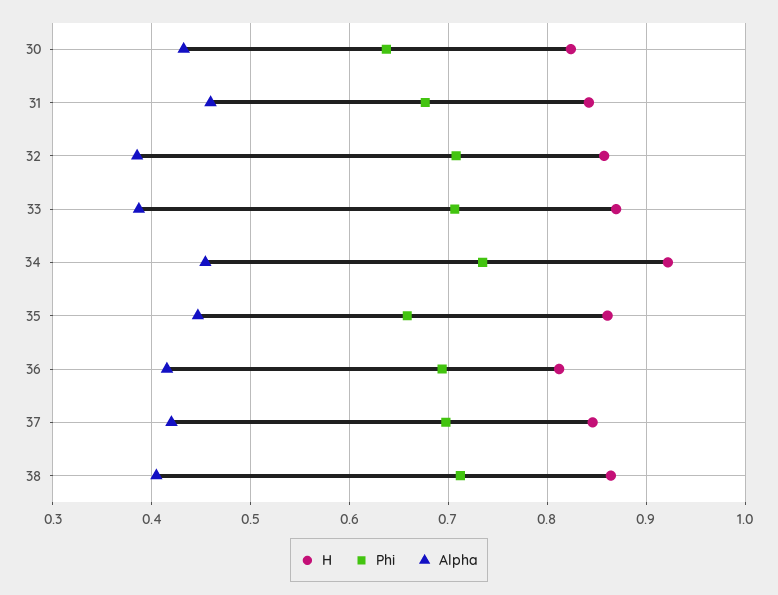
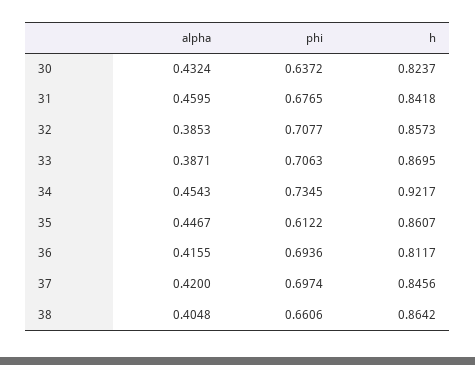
  {
    "H": {
      "30": 0.8237,
      "31": 0.8418,
      "32": 0.8573,
      "33": 0.8695,
      "34": 0.9217,
      "35": 0.8607,
      "36": 0.8117,
      "37": 0.8456,
      "38": 0.8642
    },
    "Phi": {
      "30": 0.6372,
      "31": 0.6765,
      "32": 0.7077,
      "33": 0.7063,
      "34": 0.7345,
-     "35": 0.66,
+     "35": 0.6122,
      "36": 0.6936,
      "37": 0.6974,
-     "38": 0.71
+     "38": 0.6606
    },
    "Alpha": {
      "30": 0.4324,
      "31": 0.4595,
      "32": 0.3853,
      "33": 0.3871,
      "34": 0.4543,
      "35": 0.4467,
      "36": 0.4155,
      "37": 0.42,
      "38": 0.4048
    }
  }

